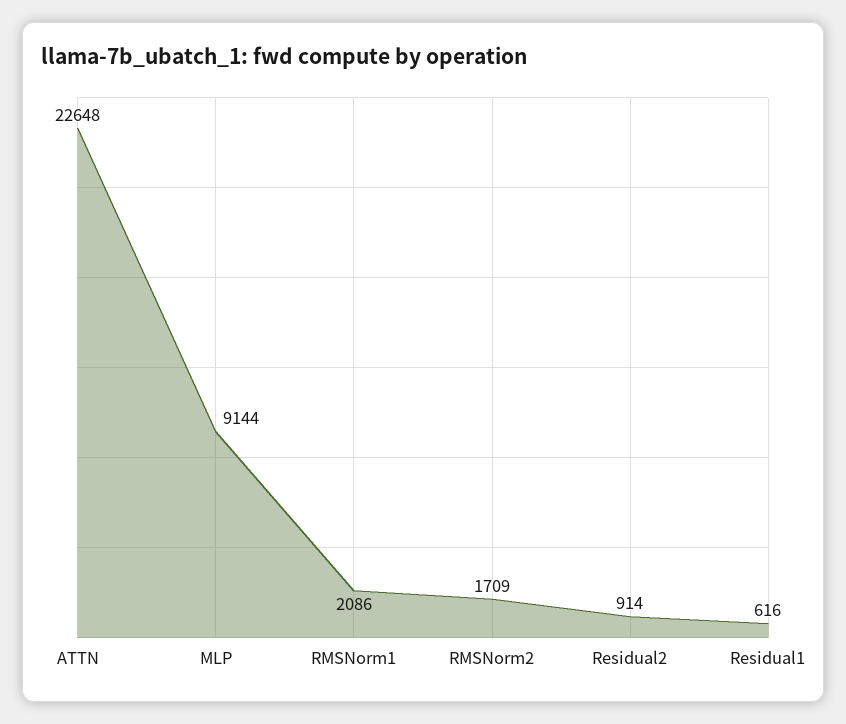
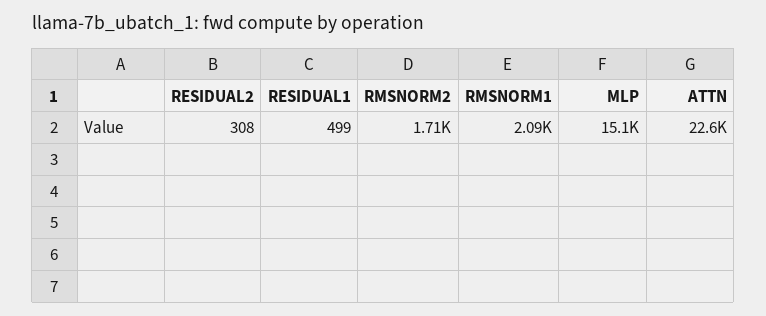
  {
    "ATTN": 22648,
-   "MLP": 9144,
+   "MLP": 15100,
    "RMSNorm1": 2086,
    "RMSNorm2": 1709,
-   "Residual2": 914,
+   "Residual2": 308,
-   "Residual1": 616
+   "Residual1": 499
  }

